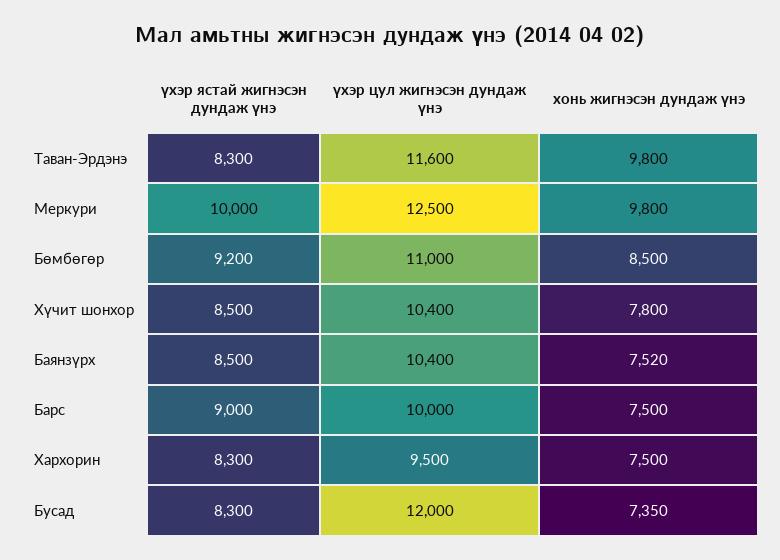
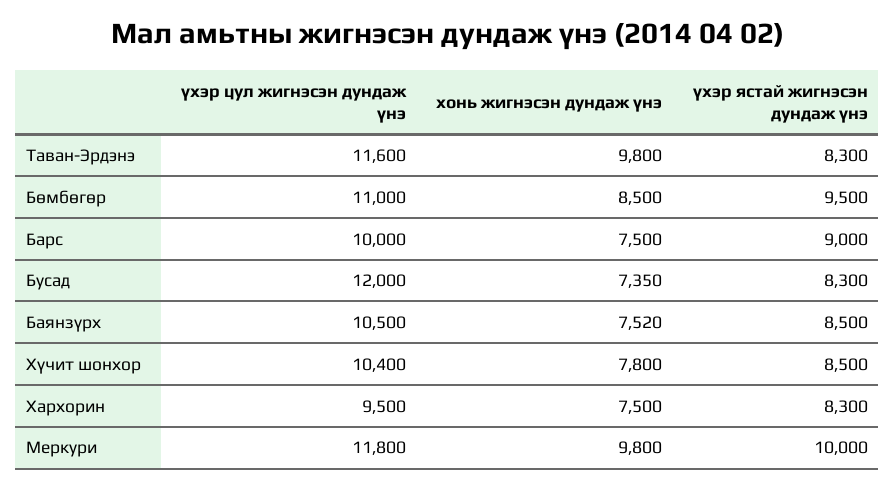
  {
    "үхэр ястай жигнэсэн дундаж үнэ": {
      "Таван-Эрдэнэ": 8300,
      "Меркури": 10000,
-     "Бөмбөгөр": 9200,
+     "Бөмбөгөр": 9500,
      "Хүчит шонхор": 8500,
      "Баянзүрх": 8500,
      "Барс": 9000,
      "Хархорин": 8300,
      "Бусад": 8300
    },
    "үхэр цул жигнэсэн дундаж үнэ": {
      "Таван-Эрдэнэ": 11600,
-     "Меркури": 12500,
+     "Меркури": 11800,
      "Бөмбөгөр": 11000,
      "Хүчит шонхор": 10400,
-     "Баянзүрх": 10400,
+     "Баянзүрх": 10500,
      "Барс": 10000,
      "Хархорин": 9500,
      "Бусад": 12000
    },
    "хонь жигнэсэн дундаж үнэ": {
      "Таван-Эрдэнэ": 9800,
      "Меркури": 9800,
      "Бөмбөгөр": 8500,
      "Хүчит шонхор": 7800,
      "Баянзүрх": 7520,
      "Барс": 7500,
      "Хархорин": 7500,
      "Бусад": 7350
    }
  }

